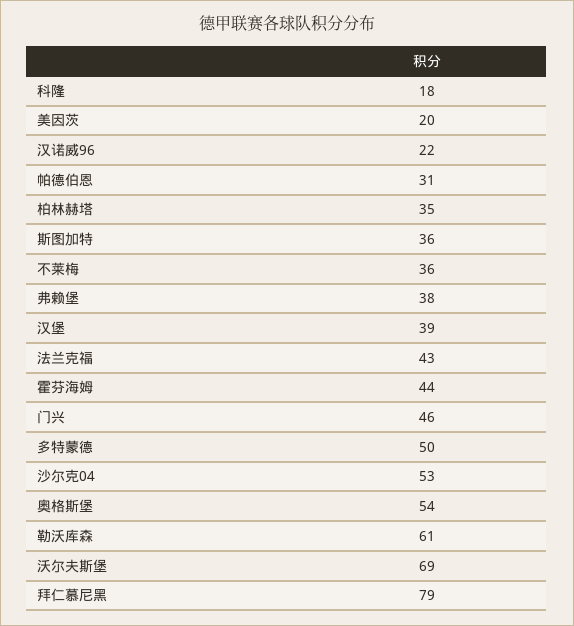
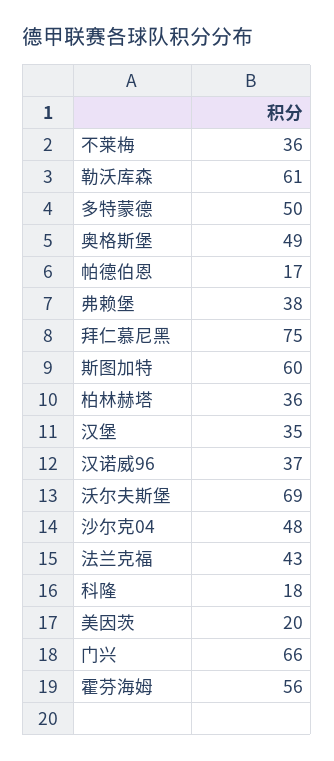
  {
    "科隆": 18,
    "美因茨": 20,
-   "汉诺威96": 22,
+   "汉诺威96": 37,
-   "帕德伯恩": 31,
+   "帕德伯恩": 17,
-   "柏林赫塔": 35,
+   "柏林赫塔": 36,
-   "斯图加特": 36,
+   "斯图加特": 60,
    "不莱梅": 36,
    "弗赖堡": 38,
-   "汉堡": 39,
+   "汉堡": 35,
    "法兰克福": 43,
-   "霍芬海姆": 44,
+   "霍芬海姆": 56,
-   "门兴": 46,
+   "门兴": 66,
    "多特蒙德": 50,
-   "沙尔克04": 53,
+   "沙尔克04": 48,
-   "奥格斯堡": 54,
+   "奥格斯堡": 49,
    "勒沃库森": 61,
    "沃尔夫斯堡": 69,
-   "拜仁慕尼黑": 79
+   "拜仁慕尼黑": 75
  }

